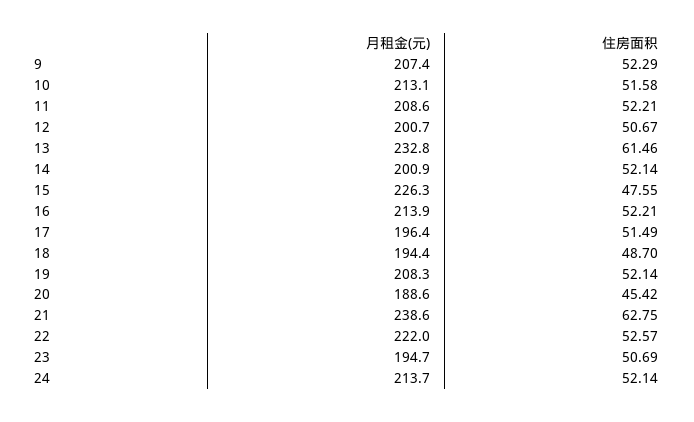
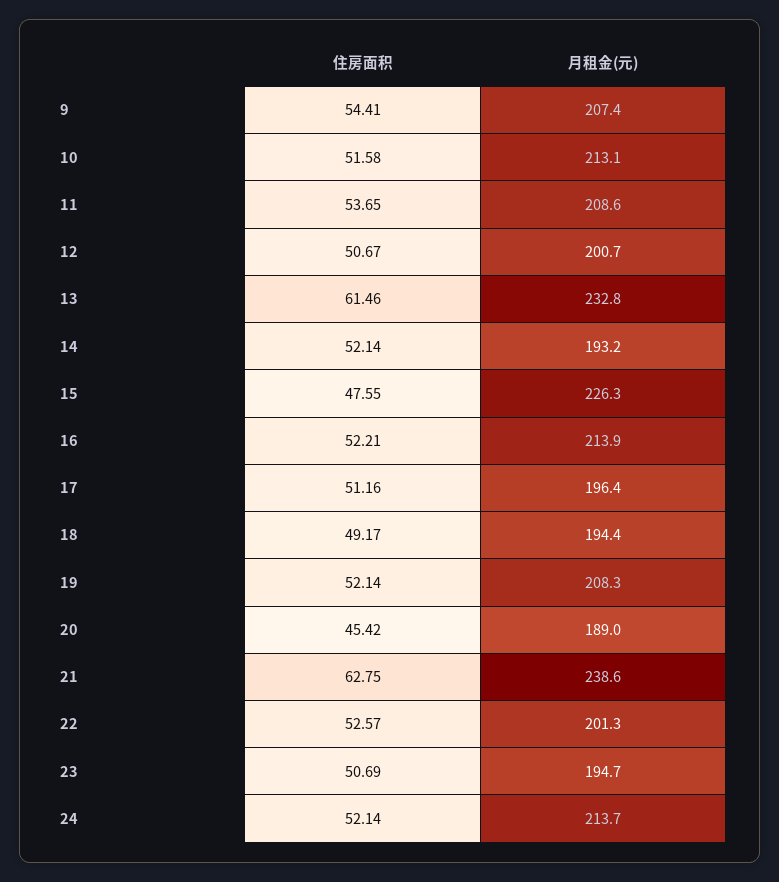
  {
    "月租金(元)": {
      "9": 207.4,
      "10": 213.1,
      "11": 208.6,
      "12": 200.7,
      "13": 232.8,
-     "14": 200.9,
+     "14": 193.2,
      "15": 226.3,
      "16": 213.9,
      "17": 196.4,
      "18": 194.4,
      "19": 208.3,
-     "20": 188.6,
+     "20": 189,
      "21": 238.6,
-     "22": 222,
+     "22": 201.3,
      "23": 194.7,
      "24": 213.7
    },
    "住房面积": {
-     "9": 52.29,
+     "9": 54.41,
      "10": 51.58,
-     "11": 52.21,
+     "11": 53.65,
      "12": 50.67,
      "13": 61.46,
      "14": 52.14,
      "15": 47.55,
      "16": 52.21,
-     "17": 51.49,
+     "17": 51.16,
-     "18": 48.7,
+     "18": 49.17,
      "19": 52.14,
      "20": 45.42,
      "21": 62.75,
      "22": 52.57,
      "23": 50.69,
      "24": 52.14
    }
  }

